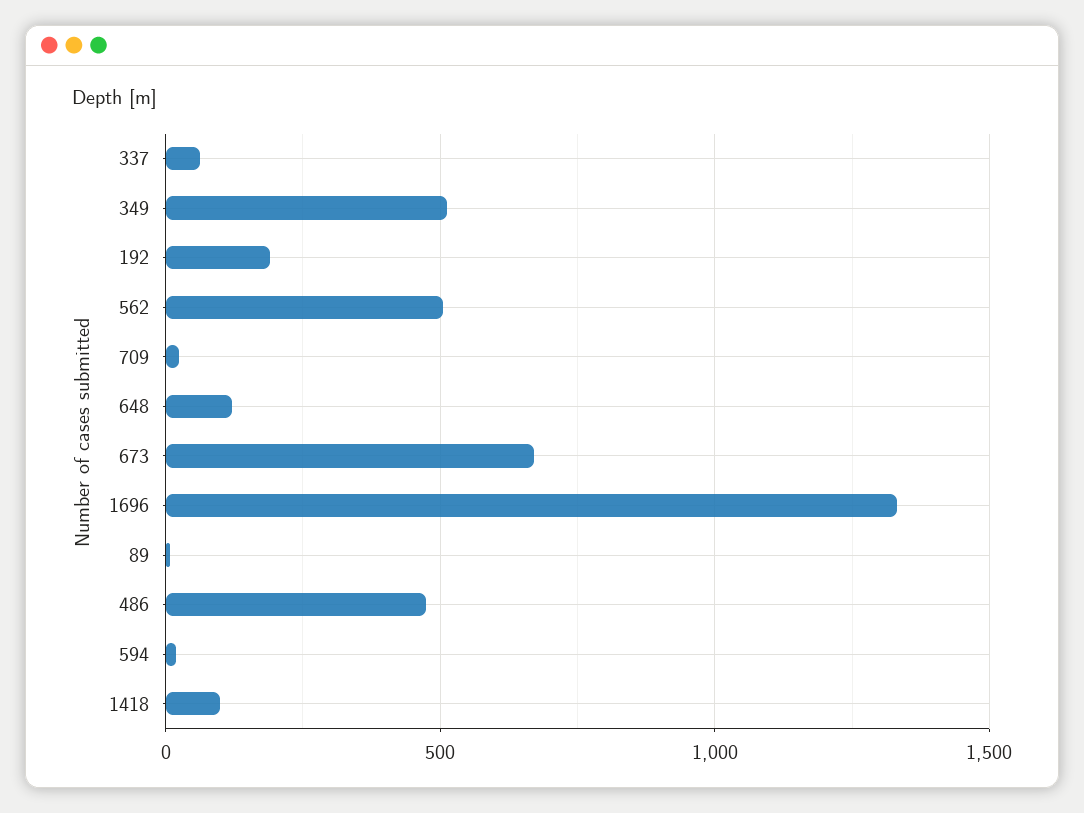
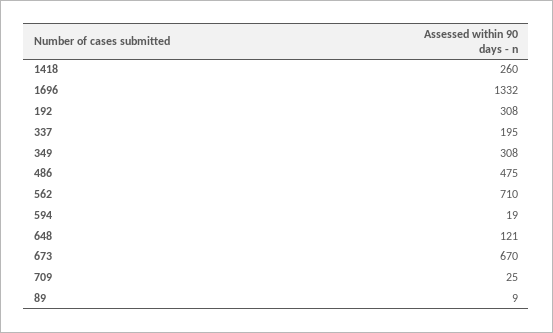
  {
-   "337": 50,
+   "337": 195,
-   "349": 500,
+   "349": 308,
-   "192": 200,
+   "192": 308,
-   "562": 500,
+   "562": 710,
    "709": 25,
    "648": 121,
    "673": 670,
    "1696": 1332,
    "89": 9,
    "486": 475,
    "594": 19,
-   "1418": 100
+   "1418": 260
  }

